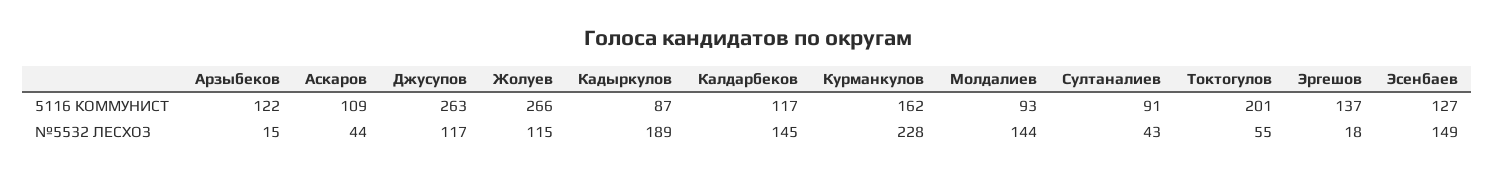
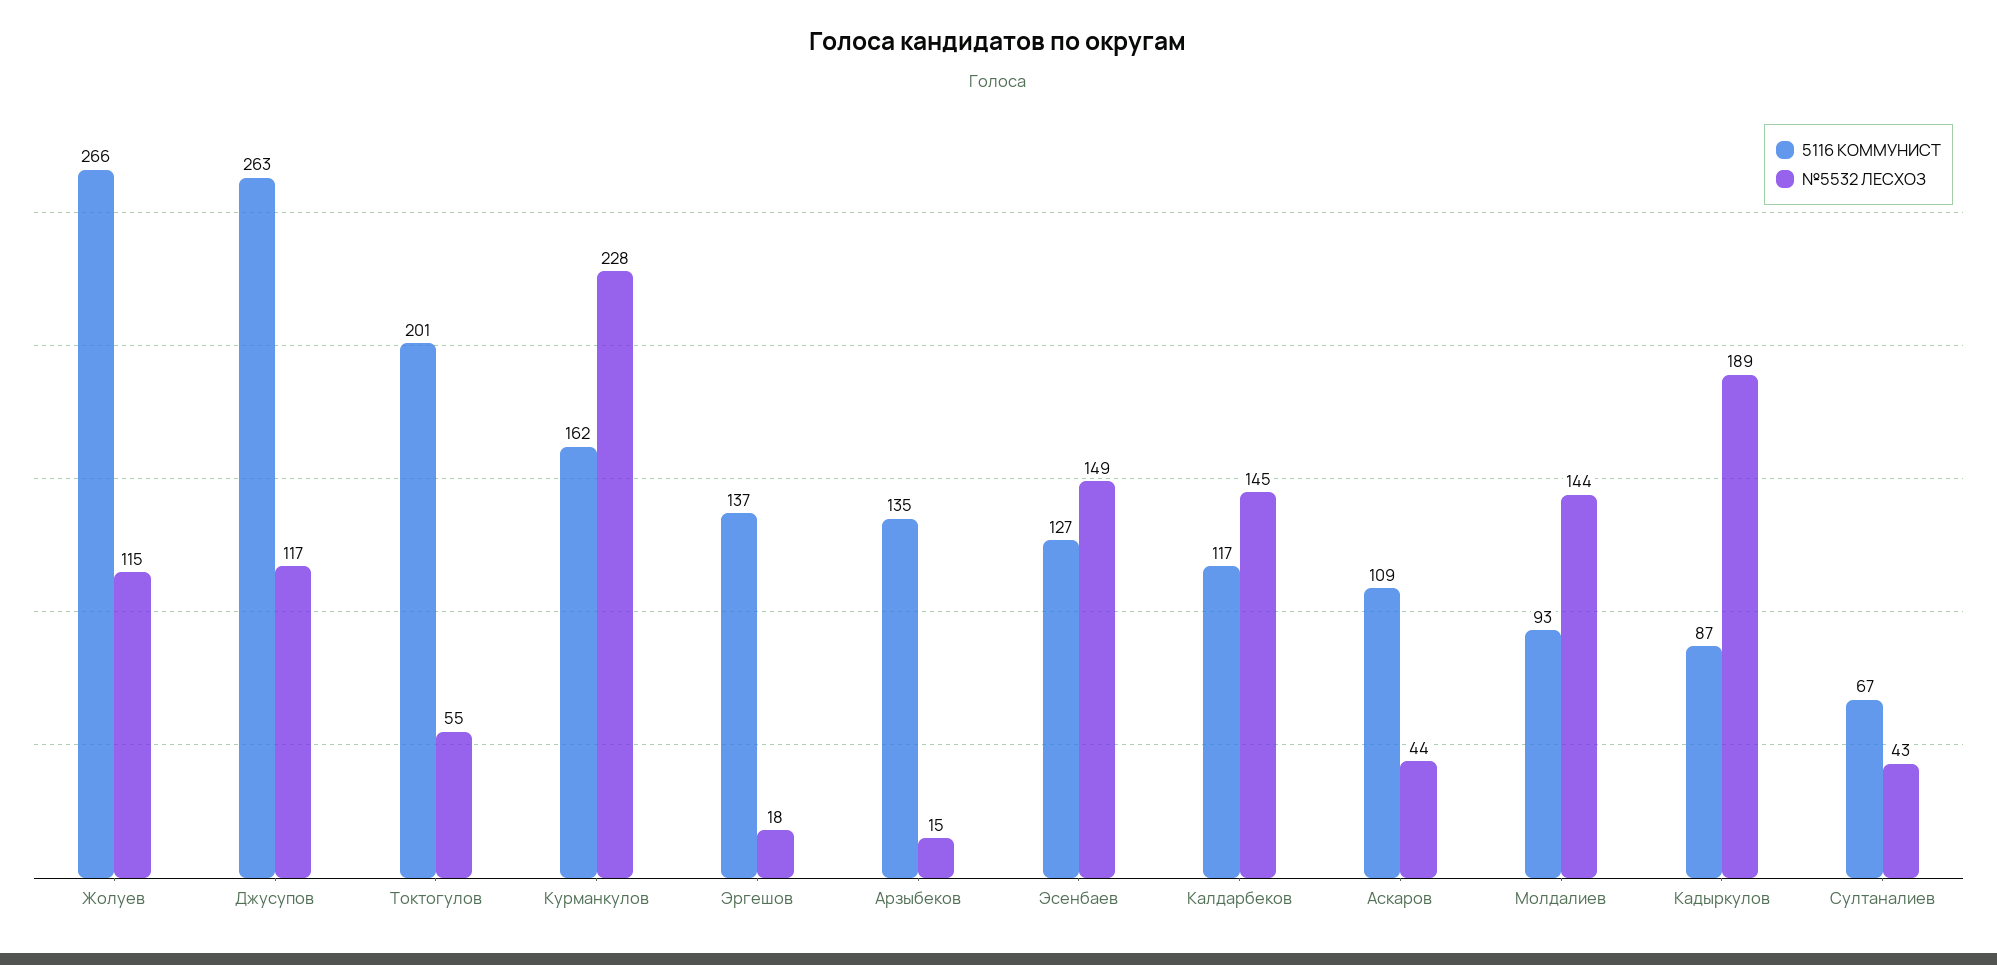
  {
    "5116 КОММУНИСТ": {
-     "Арзыбеков": 122,
+     "Арзыбеков": 135,
      "Аскаров": 109,
      "Джусупов": 263,
      "Жолуев": 266,
      "Кадыркулов": 87,
      "Калдарбеков": 117,
      "Курманкулов": 162,
      "Молдалиев": 93,
-     "Султаналиев": 91,
+     "Султаналиев": 67,
      "Токтогулов": 201,
      "Эргешов": 137,
      "Эсенбаев": 127
    },
    "№5532 ЛЕСХОЗ": {
      "Арзыбеков": 15,
      "Аскаров": 44,
      "Джусупов": 117,
      "Жолуев": 115,
      "Кадыркулов": 189,
      "Калдарбеков": 145,
      "Курманкулов": 228,
      "Молдалиев": 144,
      "Султаналиев": 43,
      "Токтогулов": 55,
      "Эргешов": 18,
      "Эсенбаев": 149
    }
  }

